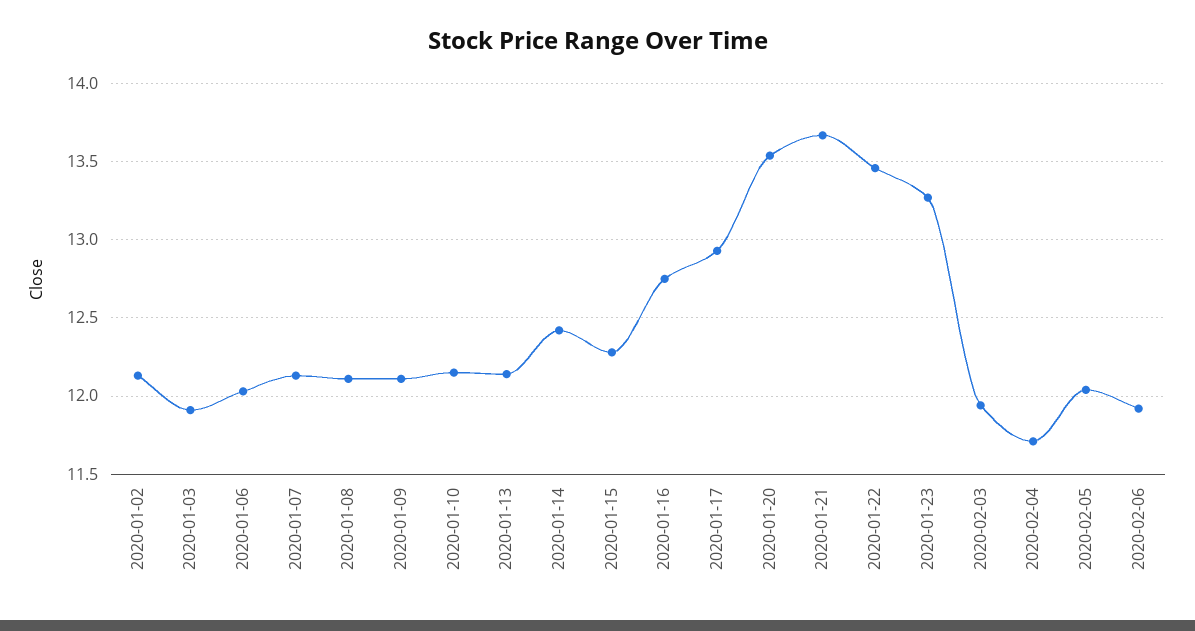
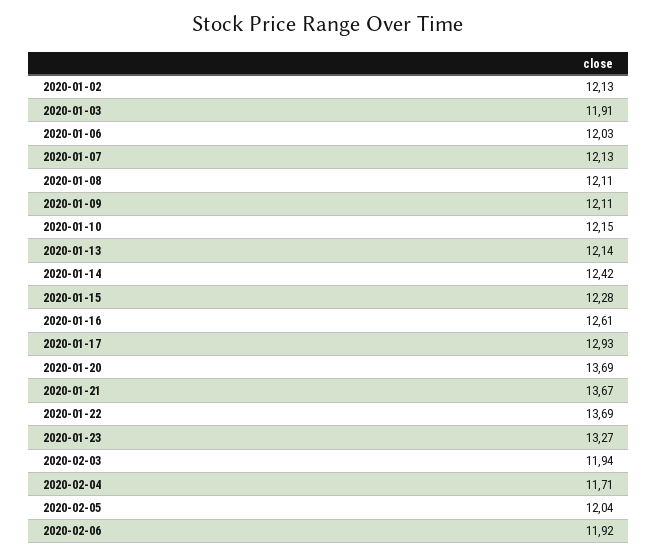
  {
    "2020-01-02": 12.13,
    "2020-01-03": 11.91,
    "2020-01-06": 12.03,
    "2020-01-07": 12.13,
    "2020-01-08": 12.11,
    "2020-01-09": 12.11,
    "2020-01-10": 12.15,
    "2020-01-13": 12.14,
    "2020-01-14": 12.42,
    "2020-01-15": 12.28,
-   "2020-01-16": 12.75,
+   "2020-01-16": 12.61,
    "2020-01-17": 12.93,
-   "2020-01-20": 13.55,
+   "2020-01-20": 13.69,
    "2020-01-21": 13.67,
-   "2020-01-22": 13.45,
+   "2020-01-22": 13.69,
    "2020-01-23": 13.27,
    "2020-02-03": 11.94,
    "2020-02-04": 11.71,
    "2020-02-05": 12.04,
    "2020-02-06": 11.92
  }

